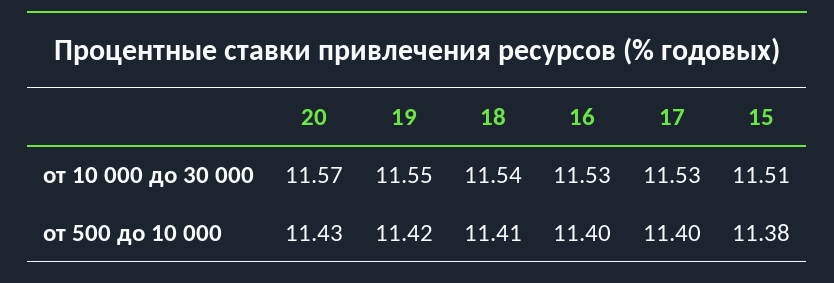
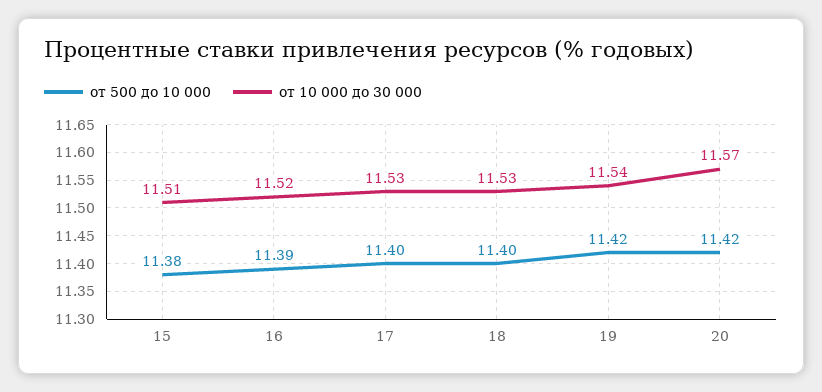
  {
    "от 10 000 до 30 000": {
      "20": 11.57,
-     "19": 11.55,
+     "19": 11.54,
-     "18": 11.54,
+     "18": 11.53,
-     "16": 11.53,
+     "16": 11.52,
      "17": 11.53,
      "15": 11.51
    },
    "от 500 до 10 000": {
-     "20": 11.43,
+     "20": 11.42,
      "19": 11.42,
-     "18": 11.41,
+     "18": 11.4,
-     "16": 11.4,
+     "16": 11.39,
      "17": 11.4,
      "15": 11.38
    }
  }

